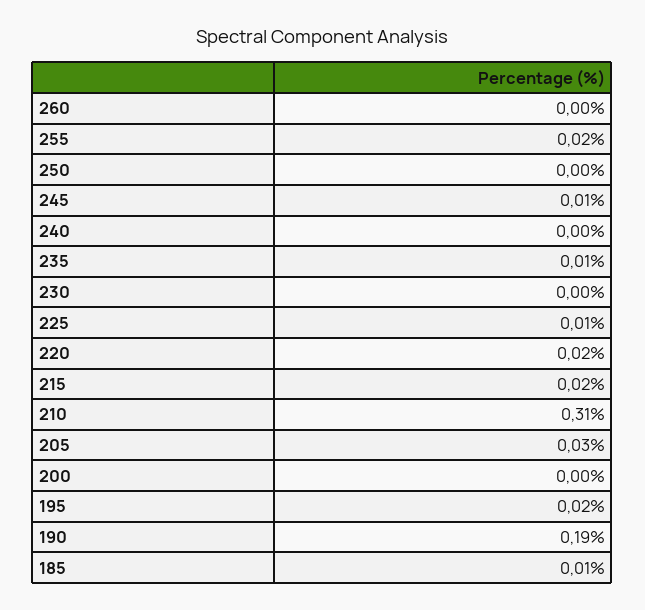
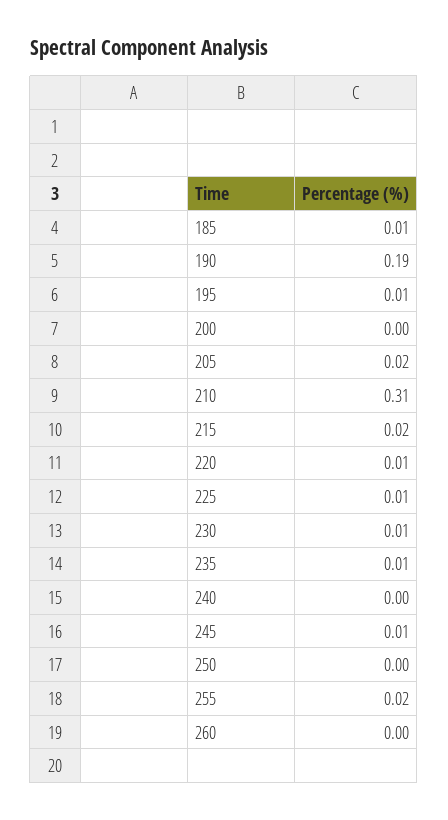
  {
    "260": 0,
    "255": 0.02,
    "250": 0,
    "245": 0.01,
    "240": 0,
    "235": 0.01,
-   "230": 0,
+   "230": 0.01,
    "225": 0.01,
-   "220": 0.02,
+   "220": 0.01,
    "215": 0.02,
    "210": 0.31,
-   "205": 0.03,
+   "205": 0.02,
    "200": 0,
-   "195": 0.02,
+   "195": 0.01,
    "190": 0.19,
    "185": 0.01
  }

